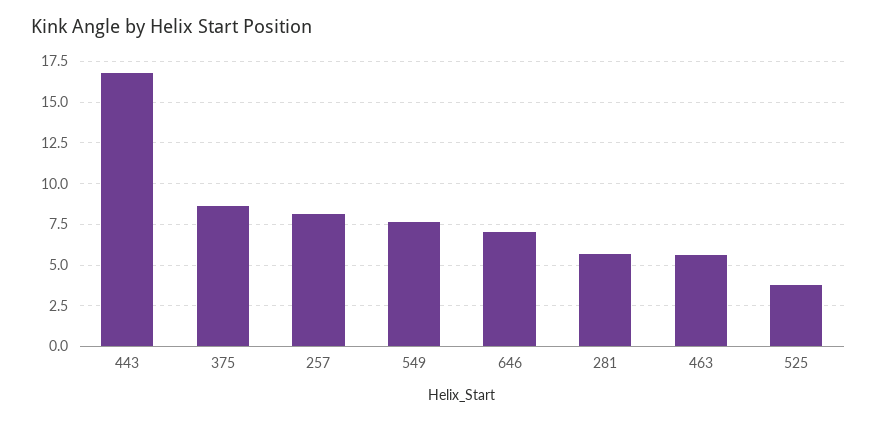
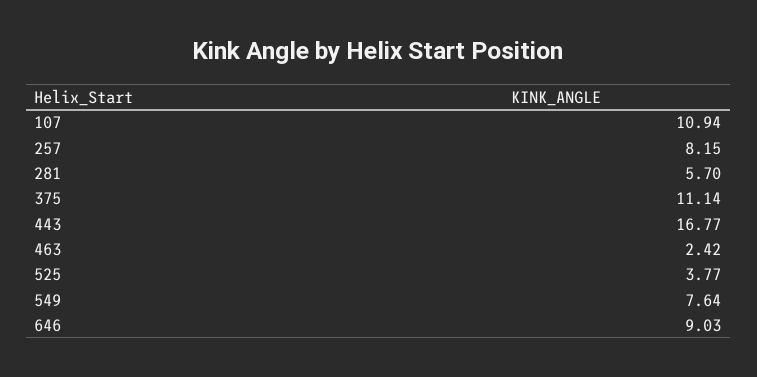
  {
    "443": 16.77,
-   "375": 8.5,
+   "375": 11.14,
    "257": 8.15,
    "549": 7.64,
-   "646": 7,
+   "646": 9.03,
    "281": 5.7,
-   "463": 5.5,
+   "463": 2.42,
-   "525": 3.77
+   "525": 3.77,
+   "107": 10.94
  }

